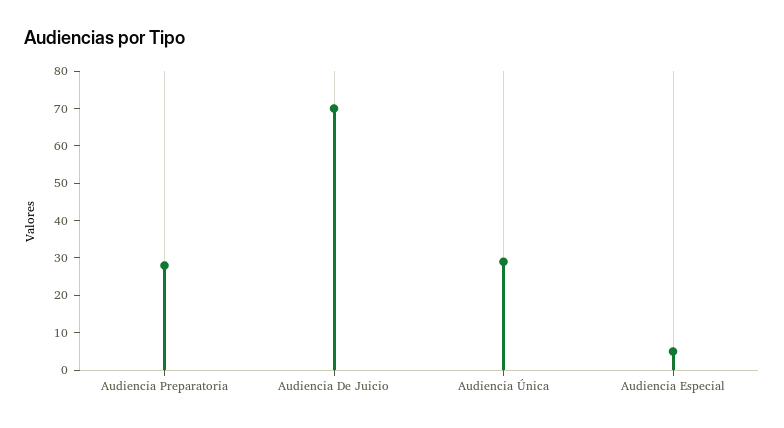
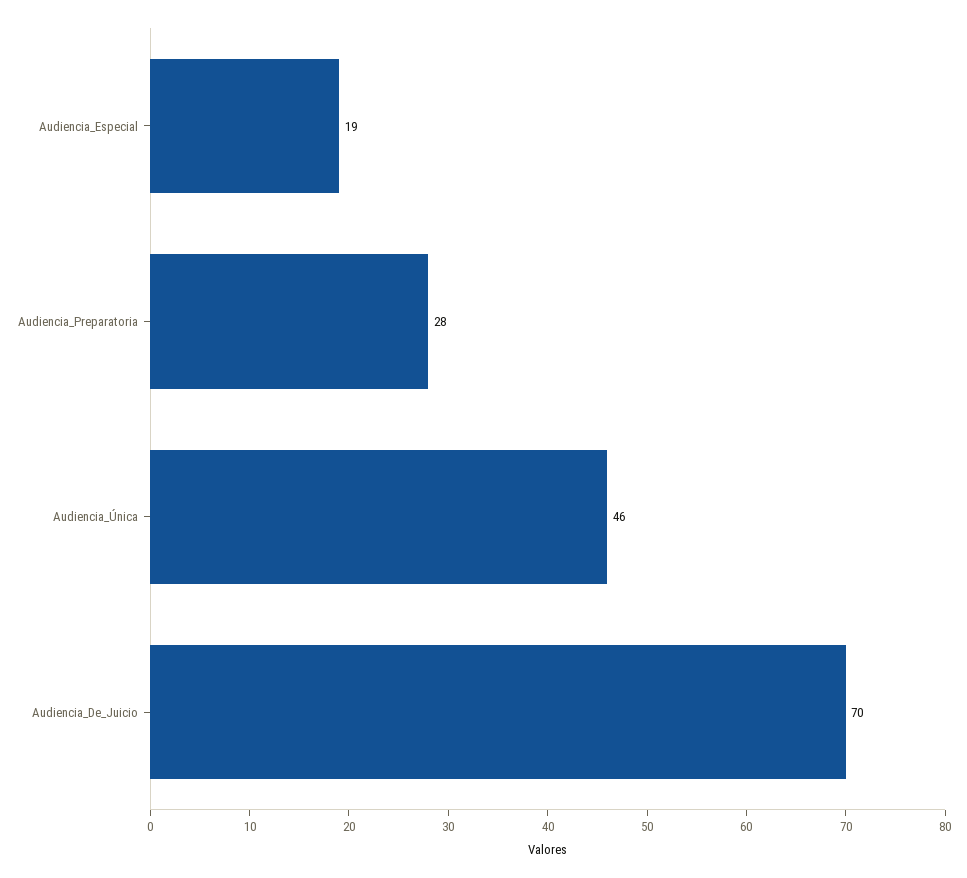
  {
    "Audiencia Preparatoria": 28,
    "Audiencia De Juicio": 70,
-   "Audiencia Única": 30,
+   "Audiencia Única": 46,
-   "Audiencia Especial": 5
+   "Audiencia Especial": 19
  }

